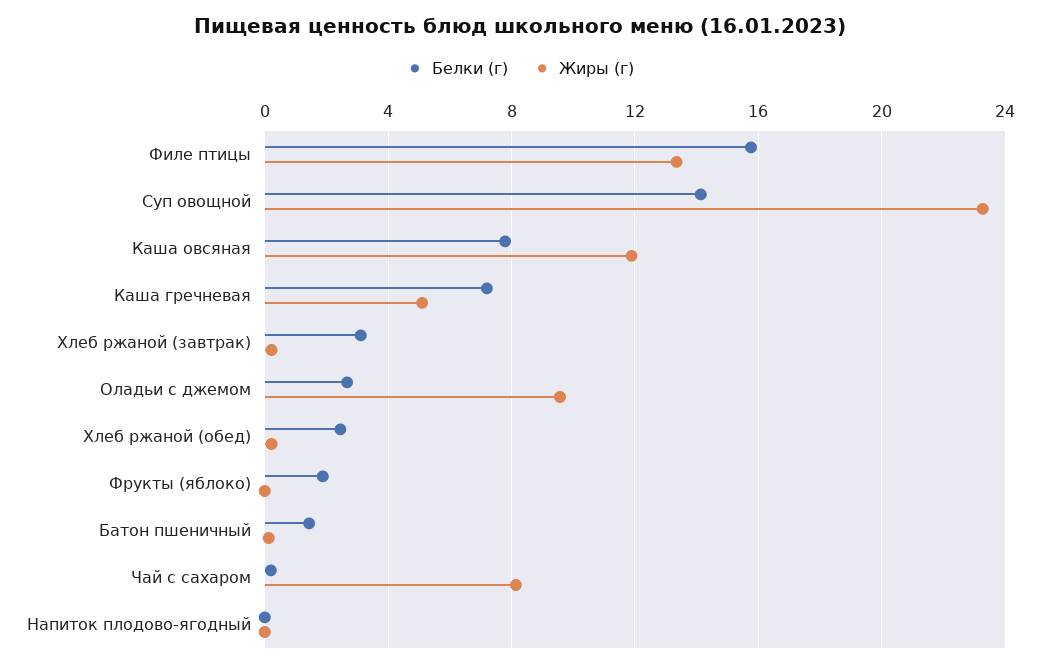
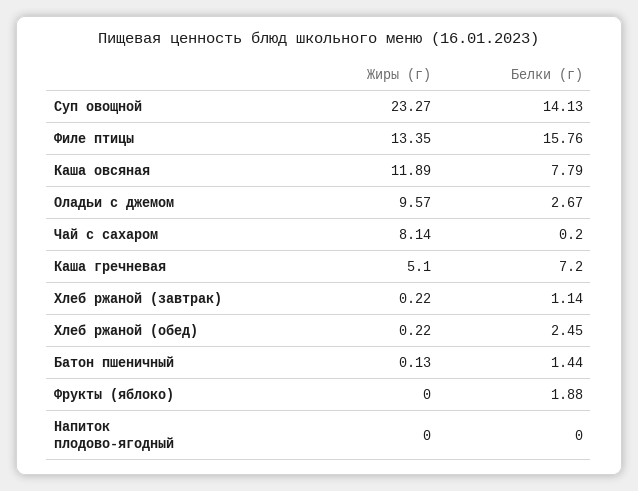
  {
    "Белки (г)": {
      "Филе птицы": 15.76,
      "Суп овощной": 14.13,
      "Каша овсяная": 7.79,
      "Каша гречневая": 7.2,
-     "Хлеб ржаной (завтрак)": 3,
+     "Хлеб ржаной (завтрак)": 1.14,
      "Оладьи с джемом": 2.67,
      "Хлеб ржаной (обед)": 2.45,
      "Фрукты (яблоко)": 1.88,
      "Батон пшеничный": 1.44,
      "Чай с сахаром": 0.2,
      "Напиток плодово-ягодный": 0
    },
    "Жиры (г)": {
      "Филе птицы": 13.35,
      "Суп овощной": 23.27,
      "Каша овсяная": 11.89,
      "Каша гречневая": 5.1,
      "Хлеб ржаной (завтрак)": 0.22,
      "Оладьи с джемом": 9.57,
      "Хлеб ржаной (обед)": 0.22,
      "Фрукты (яблоко)": 0,
      "Батон пшеничный": 0.13,
      "Чай с сахаром": 8.14,
      "Напиток плодово-ягодный": 0
    }
  }

